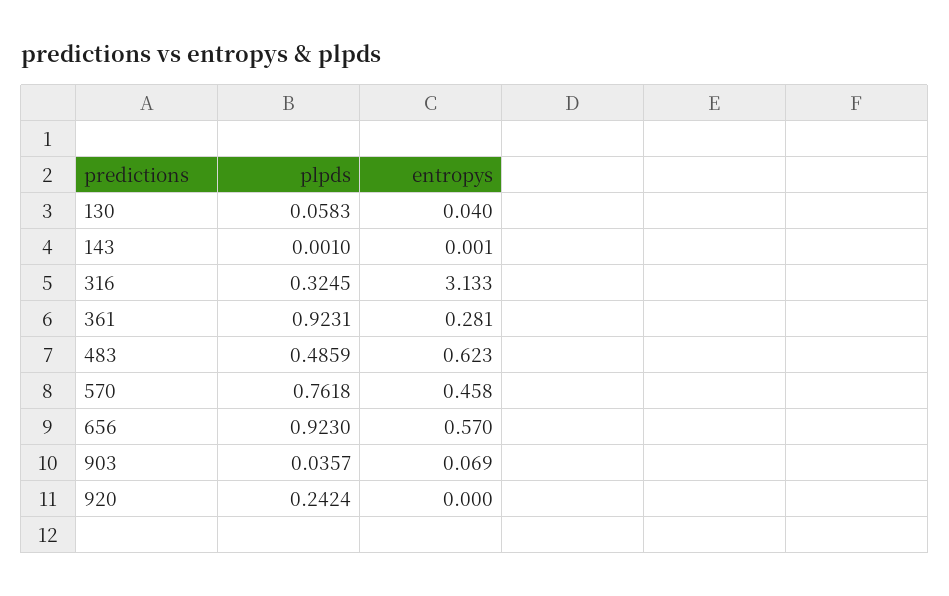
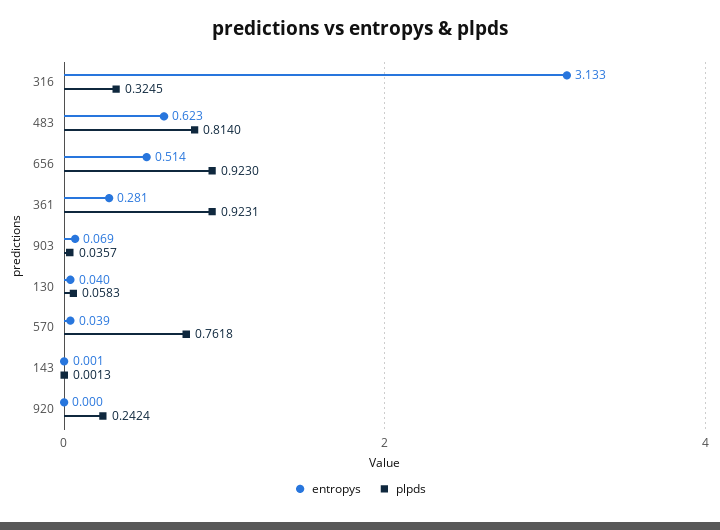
  {
    "plpds": {
      "130": 0.0583,
-     "143": 0.001,
+     "143": 0.0013,
      "316": 0.3245,
      "361": 0.9231,
-     "483": 0.4859,
+     "483": 0.814,
      "570": 0.7618,
      "656": 0.923,
      "903": 0.0357,
      "920": 0.2424
    },
    "entropys": {
      "130": 0.04,
      "143": 0.001,
      "316": 3.133,
      "361": 0.281,
      "483": 0.623,
-     "570": 0.458,
+     "570": 0.039,
-     "656": 0.57,
+     "656": 0.514,
      "903": 0.069,
      "920": 0
    }
  }

